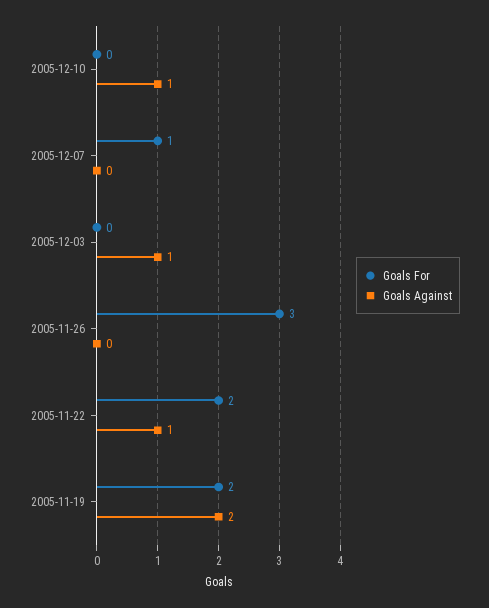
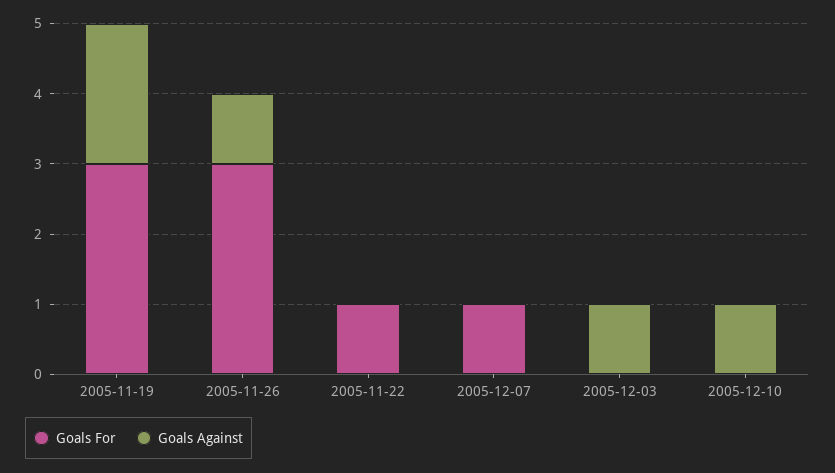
  {
    "Goals For": {
      "2005-12-10": 0,
      "2005-12-07": 1,
      "2005-12-03": 0,
      "2005-11-26": 3,
-     "2005-11-22": 2,
+     "2005-11-22": 1,
-     "2005-11-19": 2
+     "2005-11-19": 3
    },
    "Goals Against": {
      "2005-12-10": 1,
      "2005-12-07": 0,
      "2005-12-03": 1,
-     "2005-11-26": 0,
+     "2005-11-26": 1,
-     "2005-11-22": 1,
+     "2005-11-22": 0,
      "2005-11-19": 2
    }
  }

